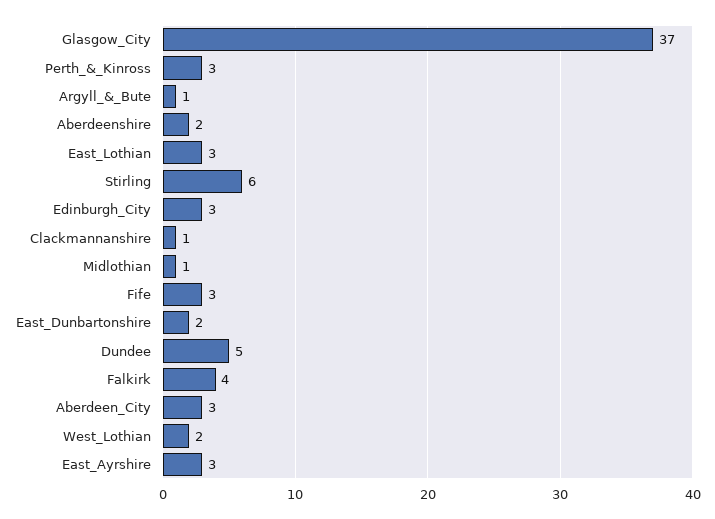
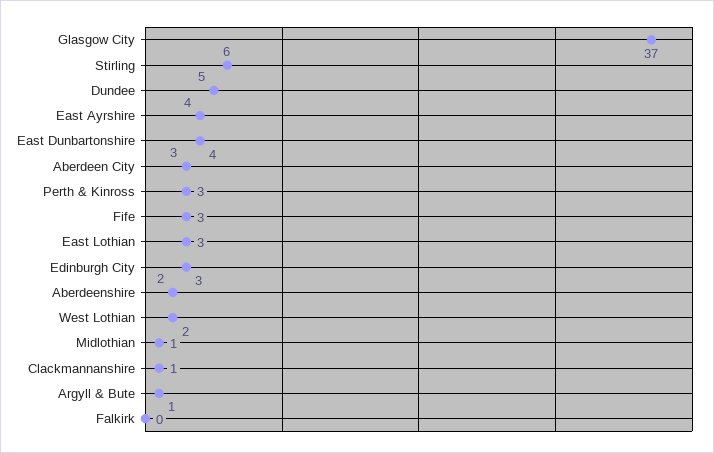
  {
    "Glasgow_City": 37,
    "Perth_&_Kinross": 3,
    "Argyll_&_Bute": 1,
    "Aberdeenshire": 2,
    "East_Lothian": 3,
    "Stirling": 6,
    "Edinburgh_City": 3,
    "Clackmannanshire": 1,
    "Midlothian": 1,
    "Fife": 3,
-   "East_Dunbartonshire": 2,
+   "East_Dunbartonshire": 4,
    "Dundee": 5,
-   "Falkirk": 4,
+   "Falkirk": 0,
    "Aberdeen_City": 3,
    "West_Lothian": 2,
-   "East_Ayrshire": 3
+   "East_Ayrshire": 4
  }

